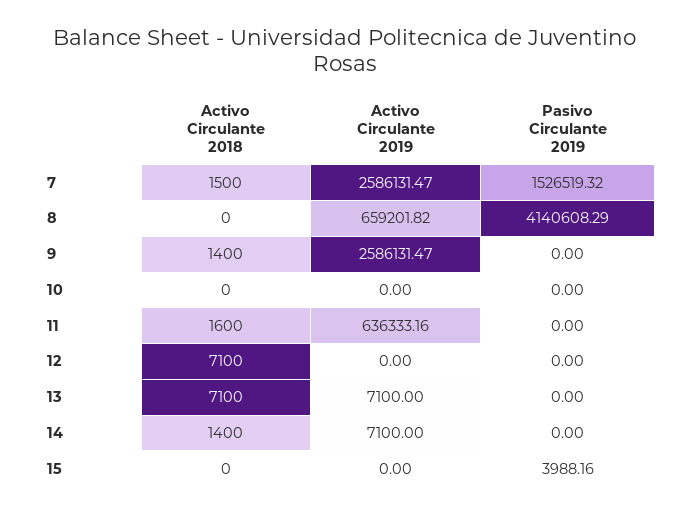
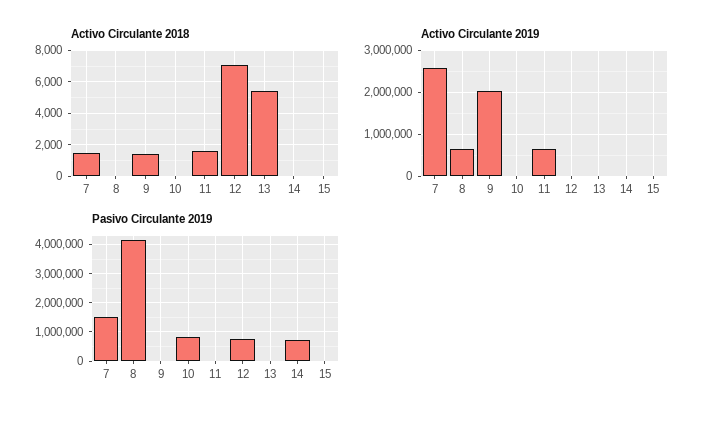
  {
    "Activo Circulante 2018": {
      "7": 1500,
      "8": 0,
      "9": 1400,
      "10": 0,
      "11": 1600,
      "12": 7100,
-     "13": 7100,
+     "13": 5500,
-     "14": 1400,
+     "14": 0,
      "15": 0
    },
    "Activo Circulante 2019": {
      "7": 2586131.47,
      "8": 659201.82,
-     "9": 2586131.47,
+     "9": 2000000,
      "10": 0,
      "11": 636333.16,
      "12": 0,
      "13": 7100,
      "14": 7100,
      "15": 0
    },
    "Pasivo Circulante 2019": {
      "7": 1526519.32,
      "8": 4140608.29,
      "9": 0,
-     "10": 0,
+     "10": 750000,
      "11": 0,
-     "12": 0,
+     "12": 750000,
      "13": 0,
-     "14": 0,
+     "14": 750000,
      "15": 3988.16
    }
  }

